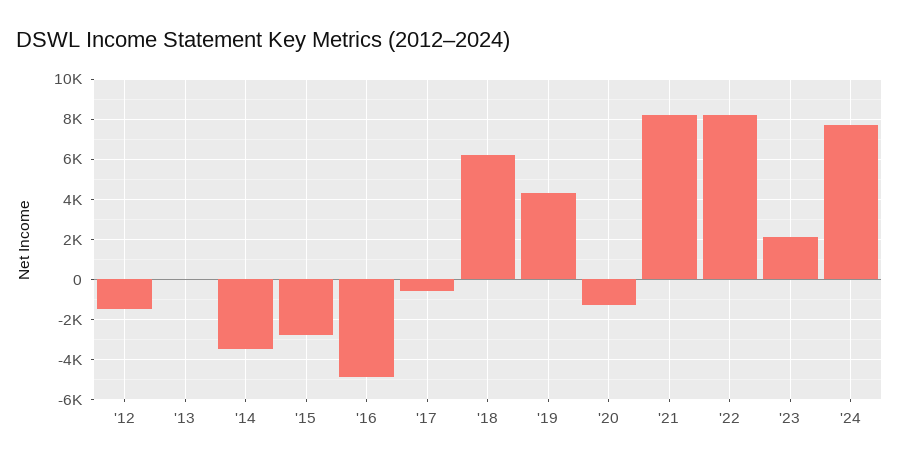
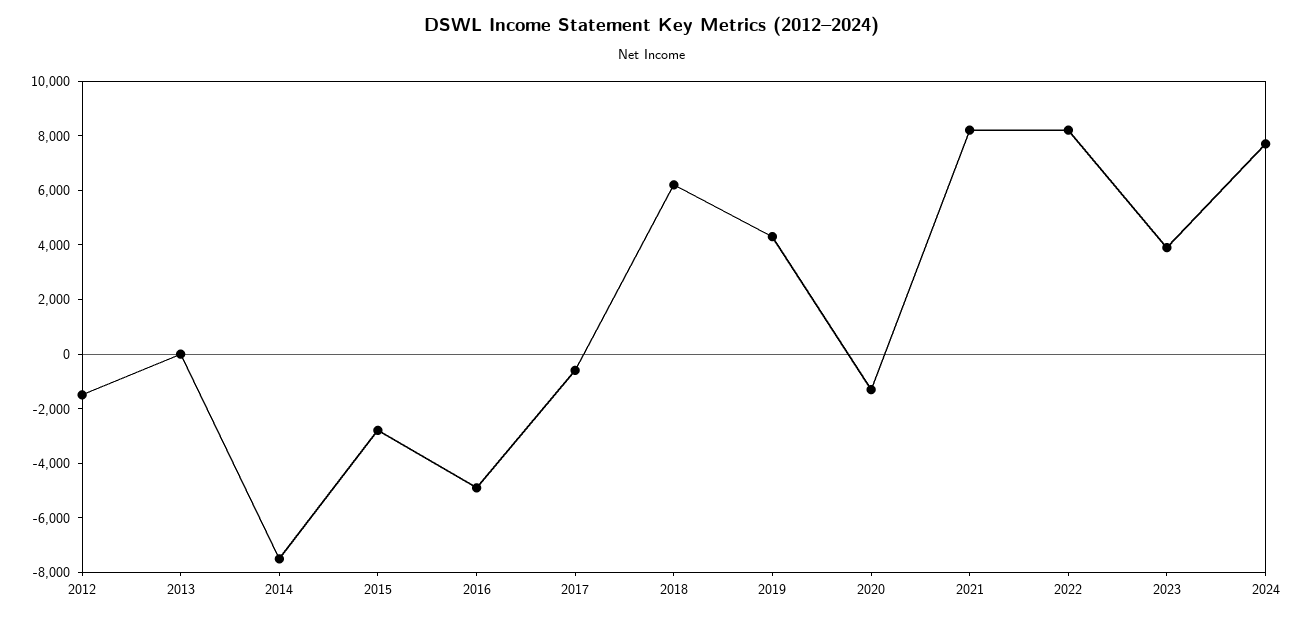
  {
    "'12": -1500,
    "'13": 0,
-   "'14": -3500,
+   "'14": -7500,
    "'15": -3000,
    "'16": -5000,
    "'17": -500,
    "'18": 6000,
    "'19": 4500,
    "'20": -1500,
    "'21": 8000,
    "'22": 8000,
-   "'23": 2000,
+   "'23": 4000,
    "'24": 7500
  }

